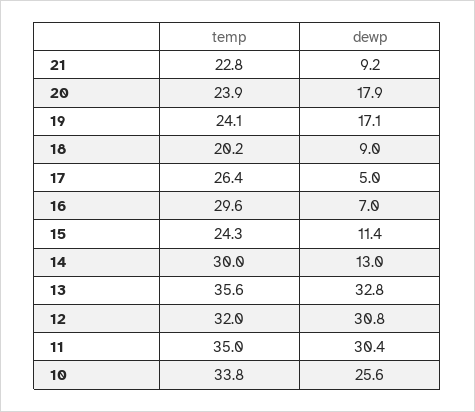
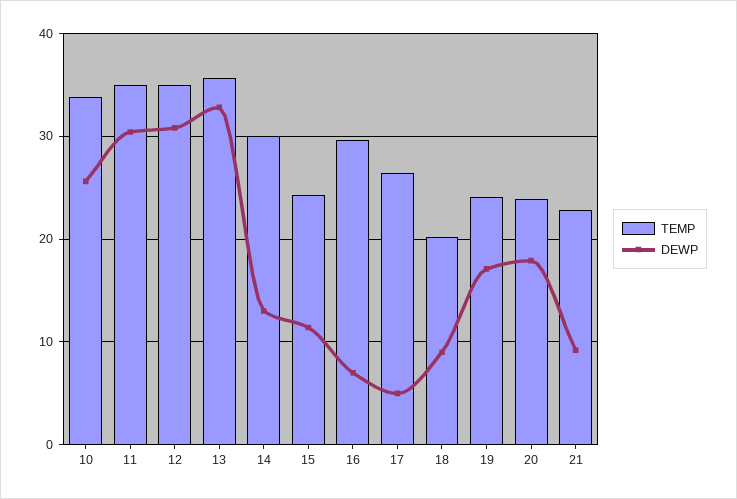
  {
    "temp": {
      "21": 22.8,
      "20": 23.9,
      "19": 24.1,
      "18": 20.2,
      "17": 26.4,
      "16": 29.6,
      "15": 24.3,
      "14": 30,
      "13": 35.6,
-     "12": 32,
+     "12": 35,
      "11": 35,
      "10": 33.8
    },
    "dewp": {
      "21": 9.2,
      "20": 17.9,
      "19": 17.1,
      "18": 9,
      "17": 5,
      "16": 7,
      "15": 11.4,
      "14": 13,
      "13": 32.8,
      "12": 30.8,
      "11": 30.4,
      "10": 25.6
    }
  }

